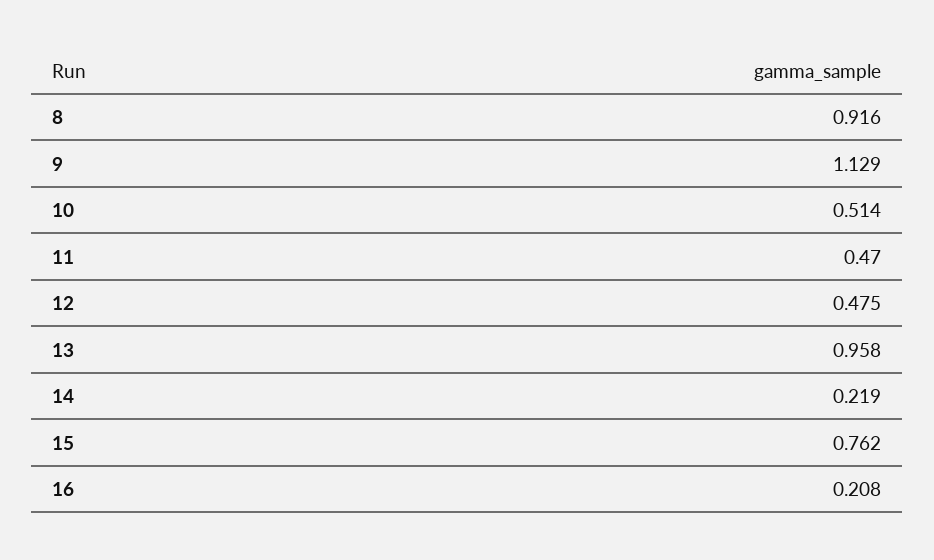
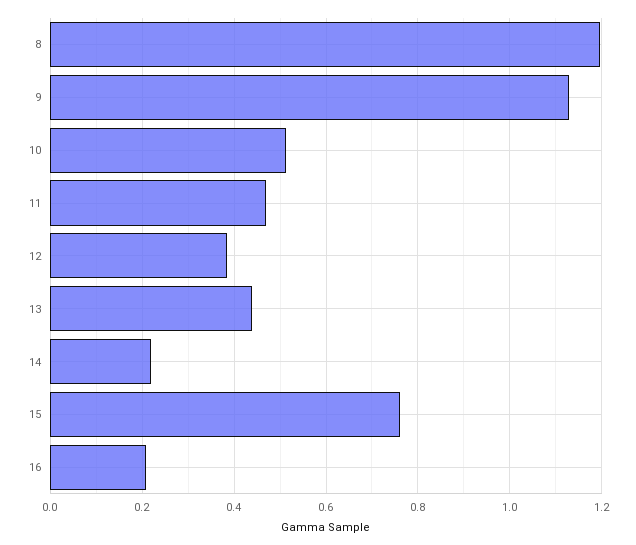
  {
-   "8": 0.916,
+   "8": 1.2,
    "9": 1.129,
    "10": 0.514,
    "11": 0.47,
-   "12": 0.475,
+   "12": 0.38,
-   "13": 0.958,
+   "13": 0.44,
    "14": 0.219,
    "15": 0.762,
    "16": 0.208
  }

